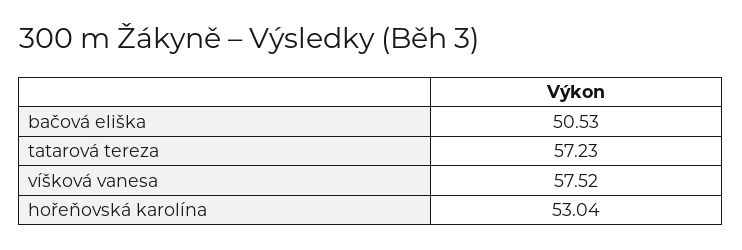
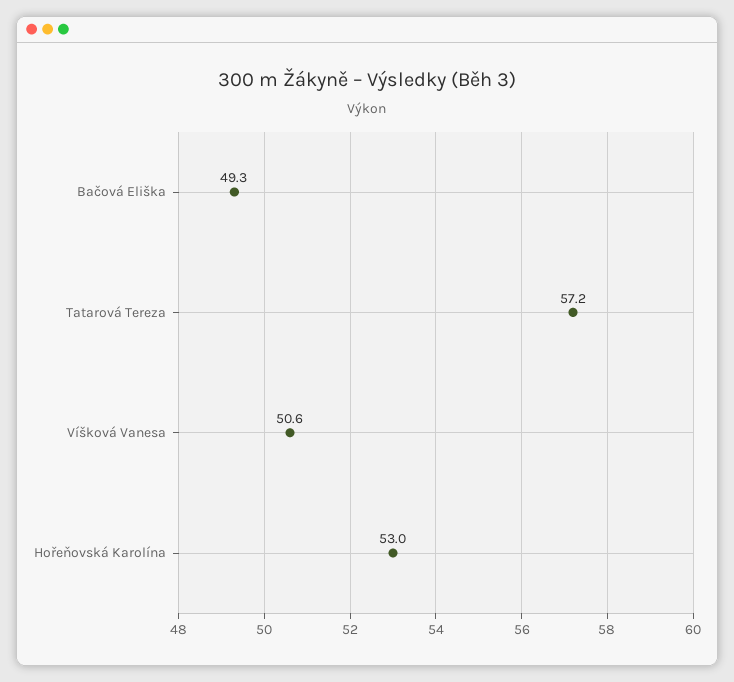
  {
-   "bačová eliška": 50.53,
+   "bačová eliška": 49.3,
    "tatarová tereza": 57.23,
-   "víšková vanesa": 57.52,
+   "víšková vanesa": 50.6,
    "hořeňovská karolína": 53.04
  }

